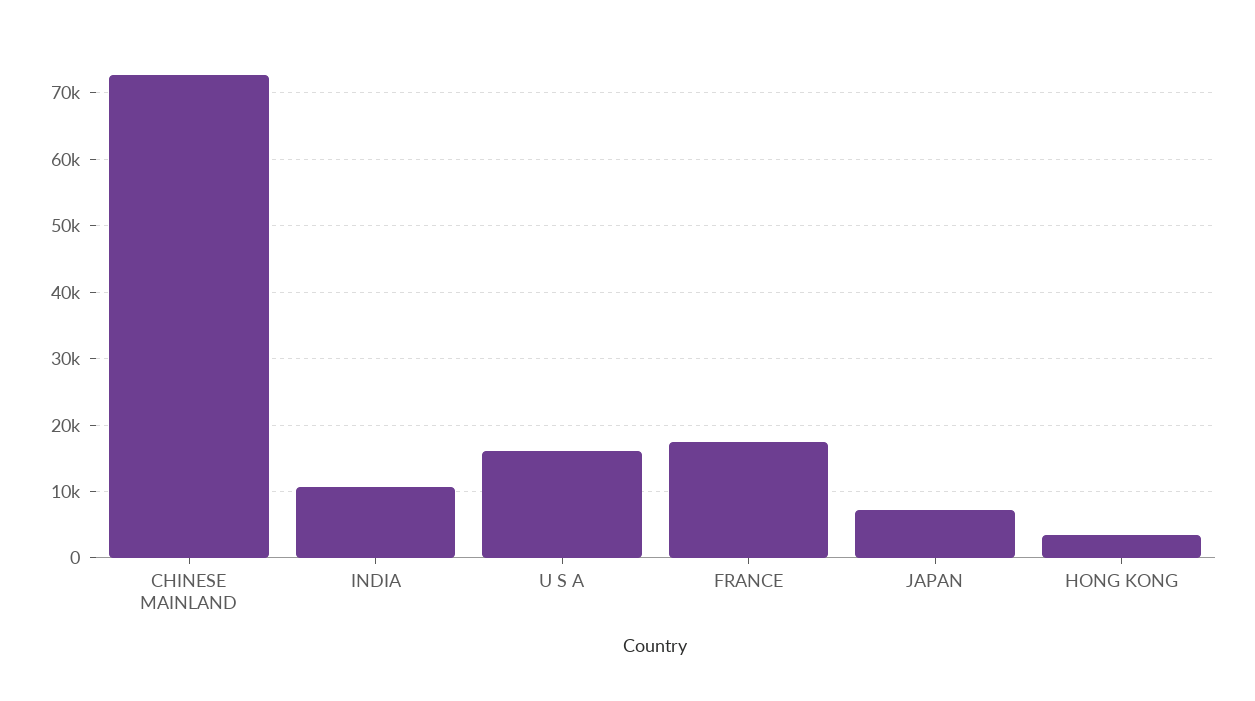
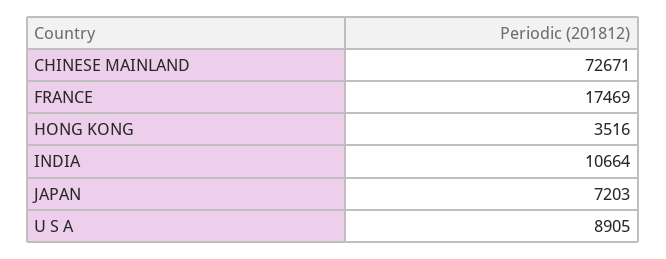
  {
    "CHINESE MAINLAND": 72671,
    "INDIA": 10664,
-   "U S A": 16000,
+   "U S A": 8905,
    "FRANCE": 17469,
    "JAPAN": 7203,
    "HONG KONG": 3516
  }

